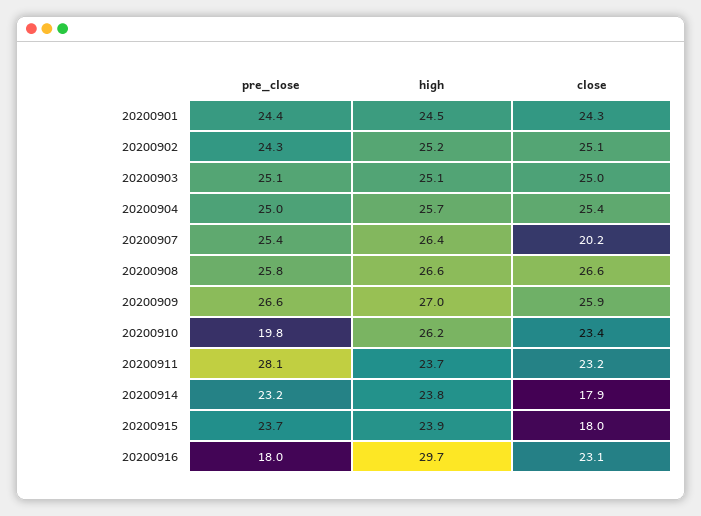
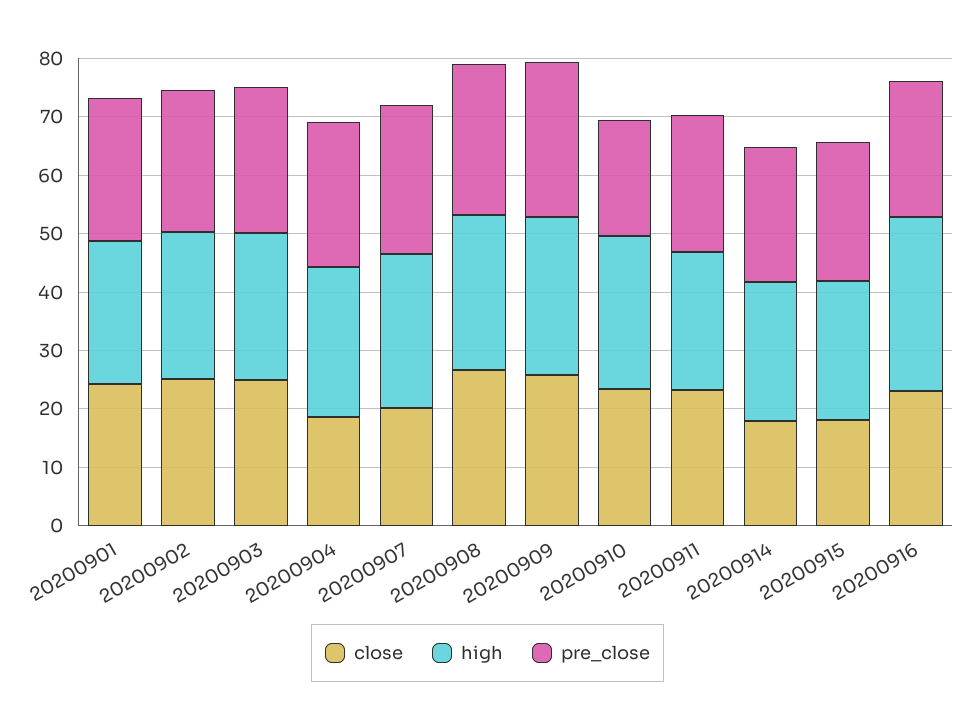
  {
    "pre_close": {
      "20200901": 24.4,
      "20200902": 24.3,
      "20200903": 25.1,
      "20200904": 25,
      "20200907": 25.4,
      "20200908": 25.8,
      "20200909": 26.6,
      "20200910": 19.8,
-     "20200911": 28.1,
+     "20200911": 24,
      "20200914": 23.2,
      "20200915": 23.7,
-     "20200916": 18
+     "20200916": 24
    },
    "high": {
      "20200901": 24.5,
      "20200902": 25.2,
      "20200903": 25.1,
      "20200904": 25.7,
      "20200907": 26.4,
      "20200908": 26.6,
      "20200909": 27,
      "20200910": 26.2,
      "20200911": 23.7,
      "20200914": 23.8,
      "20200915": 23.9,
      "20200916": 29.7
    },
    "close": {
      "20200901": 24.3,
      "20200902": 25.1,
      "20200903": 25,
-     "20200904": 25.4,
+     "20200904": 18,
      "20200907": 20.2,
      "20200908": 26.6,
      "20200909": 25.9,
      "20200910": 23.4,
      "20200911": 23.2,
      "20200914": 17.9,
      "20200915": 18,
      "20200916": 23.1
    }
  }

